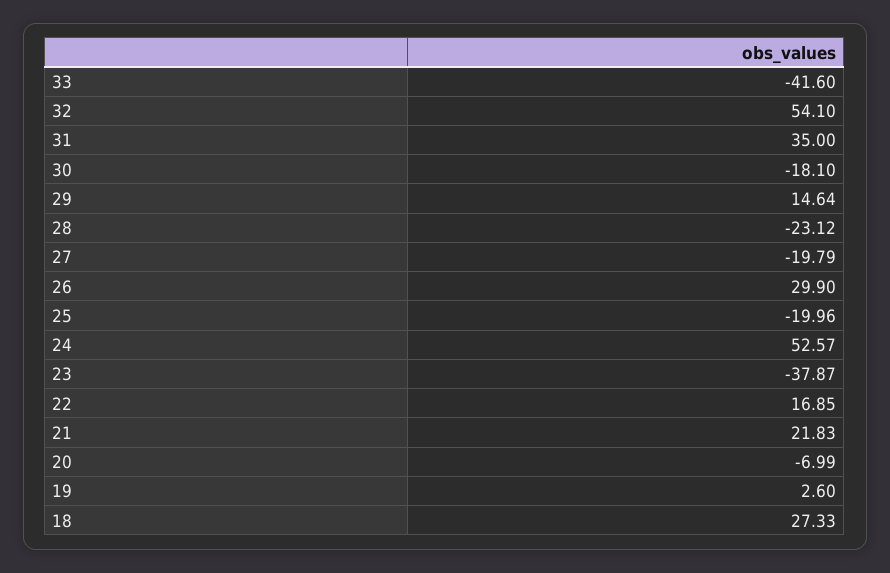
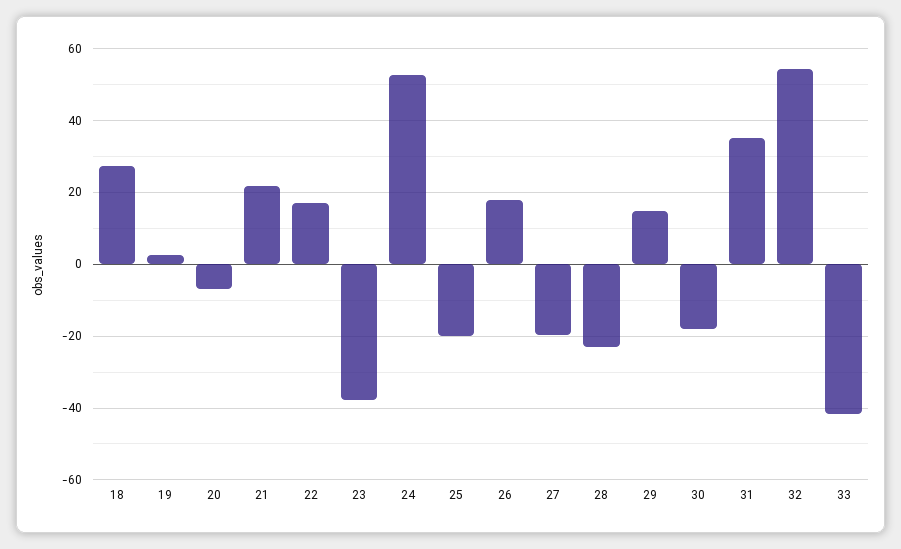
  {
    "33": -41.6,
    "32": 54.1,
    "31": 35,
    "30": -18.1,
    "29": 14.64,
    "28": -23.12,
    "27": -19.79,
-   "26": 29.9,
+   "26": 18,
    "25": -19.96,
    "24": 52.57,
    "23": -37.87,
    "22": 16.85,
    "21": 21.83,
    "20": -6.99,
    "19": 2.6,
    "18": 27.33
  }

